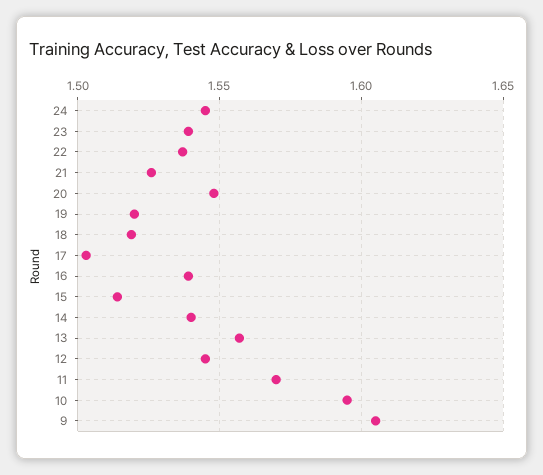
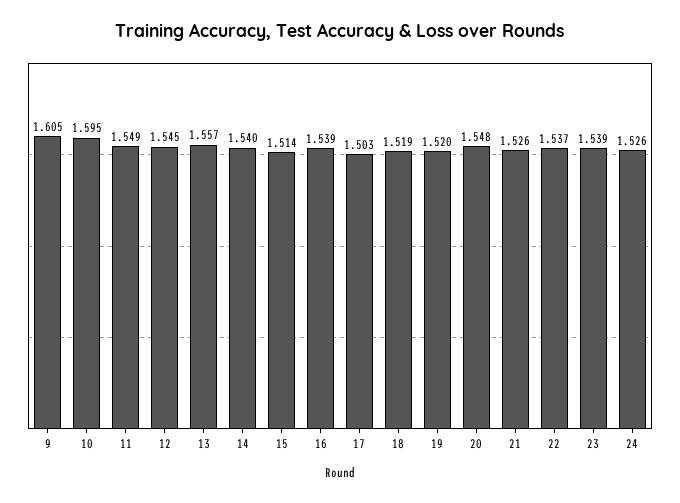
  {
-   "24": 1.545,
+   "24": 1.526,
    "23": 1.539,
    "22": 1.537,
    "21": 1.526,
    "20": 1.548,
    "19": 1.52,
    "18": 1.519,
    "17": 1.503,
    "16": 1.539,
    "15": 1.514,
    "14": 1.54,
    "13": 1.557,
    "12": 1.545,
-   "11": 1.57,
+   "11": 1.549,
    "10": 1.595,
    "9": 1.605
  }

